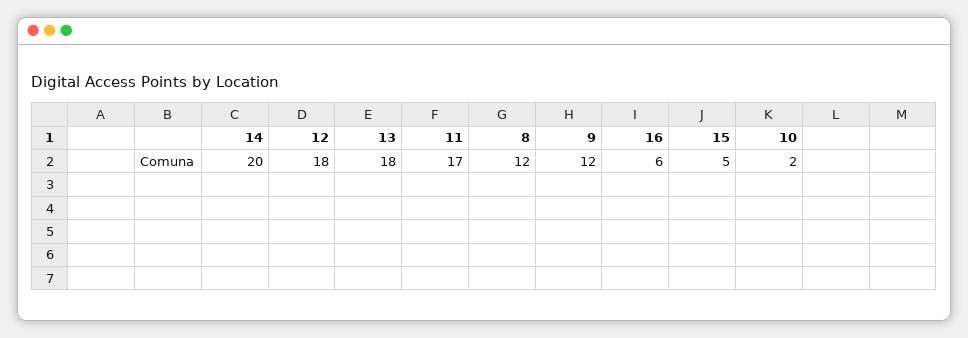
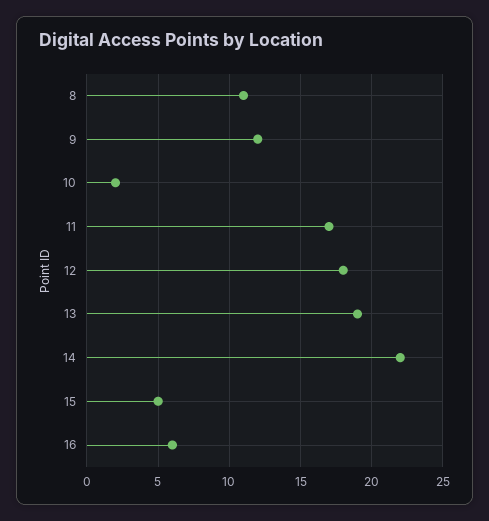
  {
-   "14": 20,
+   "14": 22,
    "12": 18,
-   "13": 18,
+   "13": 19,
    "11": 17,
-   "8": 12,
+   "8": 11,
    "9": 12,
    "16": 6,
    "15": 5,
    "10": 2
  }

